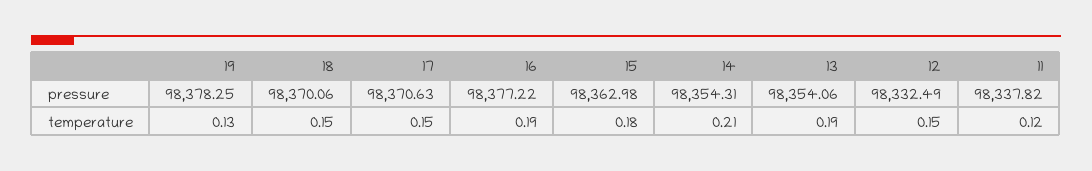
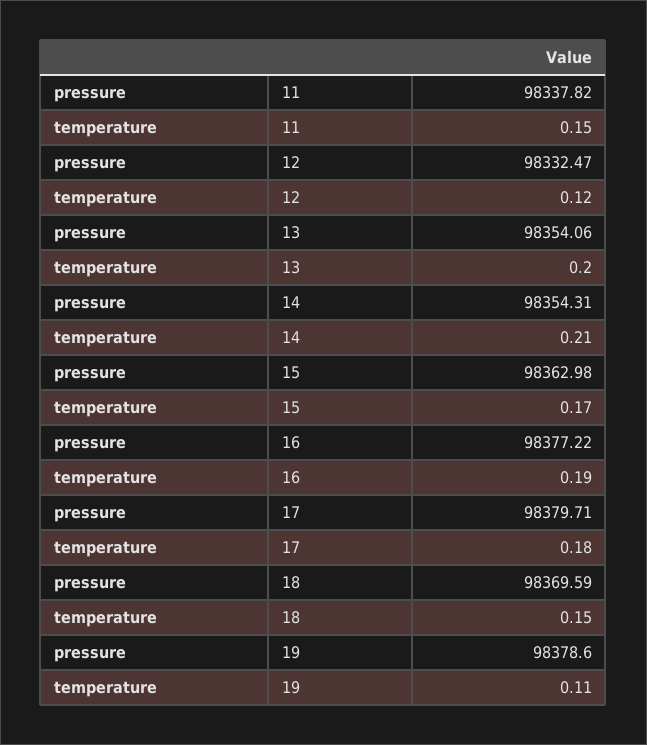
  {
    "19": {
-     "pressure": 98378.25,
+     "pressure": 98378.6,
-     "temperature": 0.13
+     "temperature": 0.11
    },
    "18": {
-     "pressure": 98370.06,
+     "pressure": 98369.59,
      "temperature": 0.15
    },
    "17": {
-     "pressure": 98370.63,
+     "pressure": 98379.71,
-     "temperature": 0.15
+     "temperature": 0.18
    },
    "16": {
      "pressure": 98377.22,
      "temperature": 0.19
    },
    "15": {
      "pressure": 98362.98,
-     "temperature": 0.18
+     "temperature": 0.17
    },
    "14": {
      "pressure": 98354.31,
      "temperature": 0.21
    },
    "13": {
      "pressure": 98354.06,
-     "temperature": 0.19
+     "temperature": 0.2
    },
    "12": {
-     "pressure": 98332.49,
+     "pressure": 98332.47,
-     "temperature": 0.15
+     "temperature": 0.12
    },
    "11": {
      "pressure": 98337.82,
-     "temperature": 0.12
+     "temperature": 0.15
    }
  }

